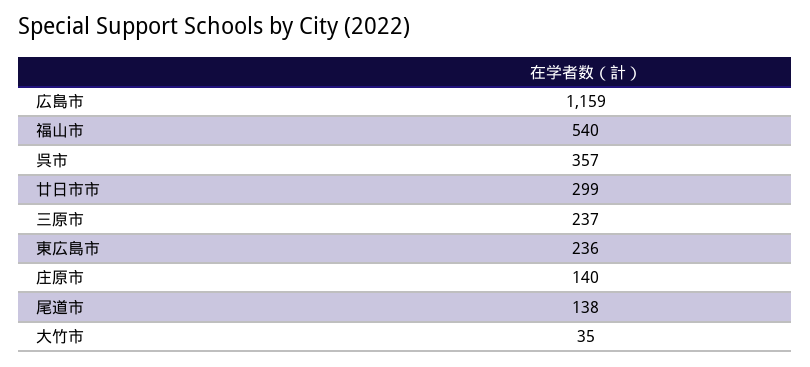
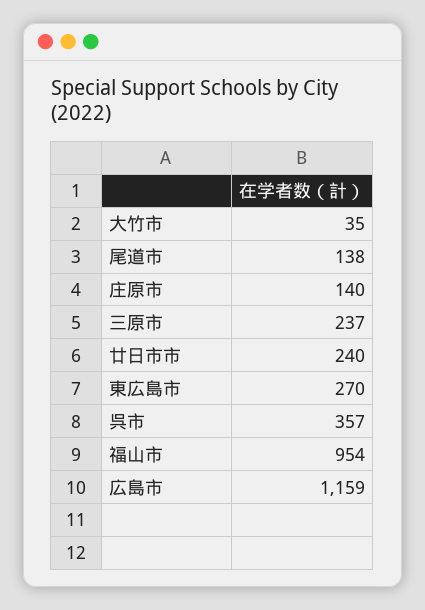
  {
    "広島市": 1159,
-   "福山市": 540,
+   "福山市": 954,
    "呉市": 357,
-   "廿日市市": 299,
+   "廿日市市": 240,
    "三原市": 237,
-   "東広島市": 236,
+   "東広島市": 270,
    "庄原市": 140,
    "尾道市": 138,
    "大竹市": 35
  }

